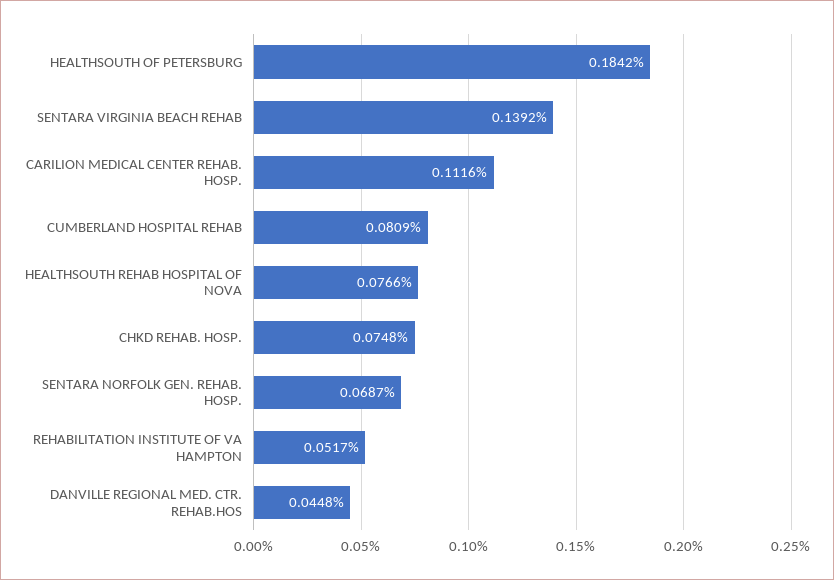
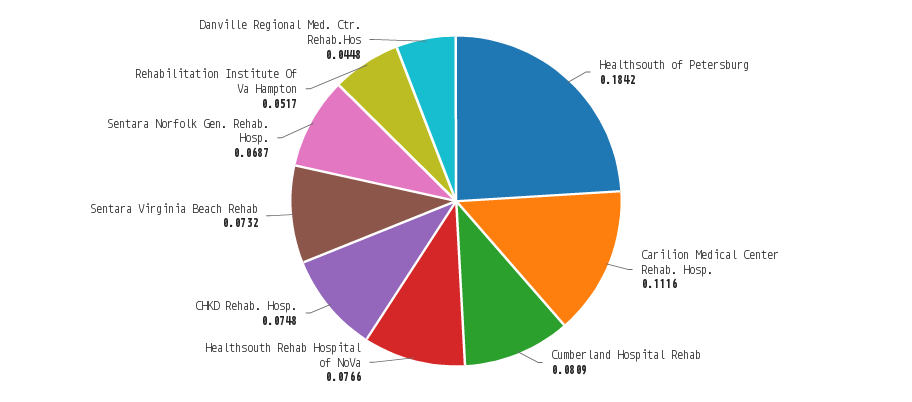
  {
    "HEALTHSOUTH OF PETERSBURG": 0.1842,
-   "SENTARA VIRGINIA BEACH REHAB": 0.1392,
+   "SENTARA VIRGINIA BEACH REHAB": 0.0732,
    "CARILION MEDICAL CENTER REHAB. HOSP.": 0.1116,
    "CUMBERLAND HOSPITAL REHAB": 0.0809,
    "HEALTHSOUTH REHAB HOSPITAL OF NOVA": 0.0766,
    "CHKD REHAB. HOSP.": 0.0748,
    "SENTARA NORFOLK GEN. REHAB. HOSP.": 0.0687,
    "REHABILITATION INSTITUTE OF VA HAMPTON": 0.0517,
    "DANVILLE REGIONAL MED. CTR. REHAB.HOS": 0.0448
  }

